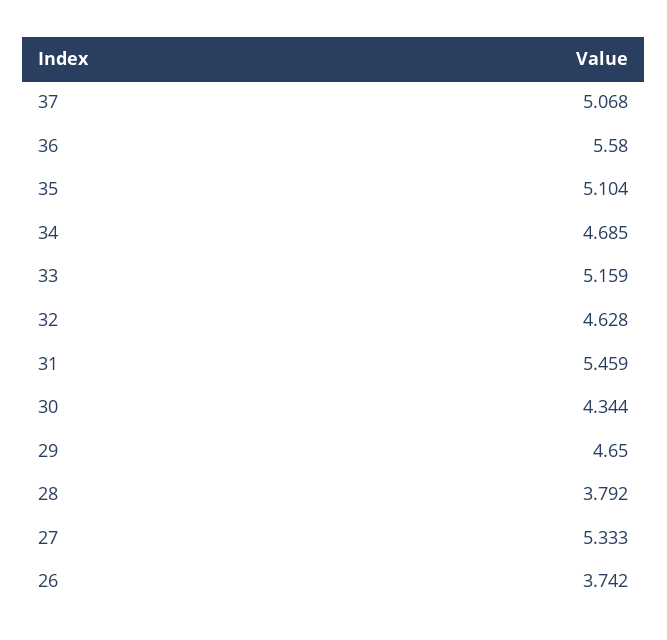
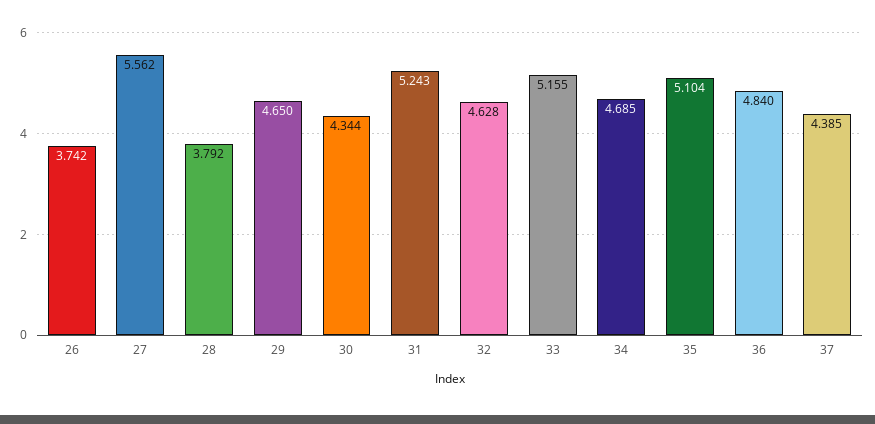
  {
-   "37": 5.068,
+   "37": 4.385,
-   "36": 5.58,
+   "36": 4.84,
    "35": 5.104,
    "34": 4.685,
-   "33": 5.159,
+   "33": 5.155,
    "32": 4.628,
-   "31": 5.459,
+   "31": 5.243,
    "30": 4.344,
    "29": 4.65,
    "28": 3.792,
-   "27": 5.333,
+   "27": 5.562,
    "26": 3.742
  }

